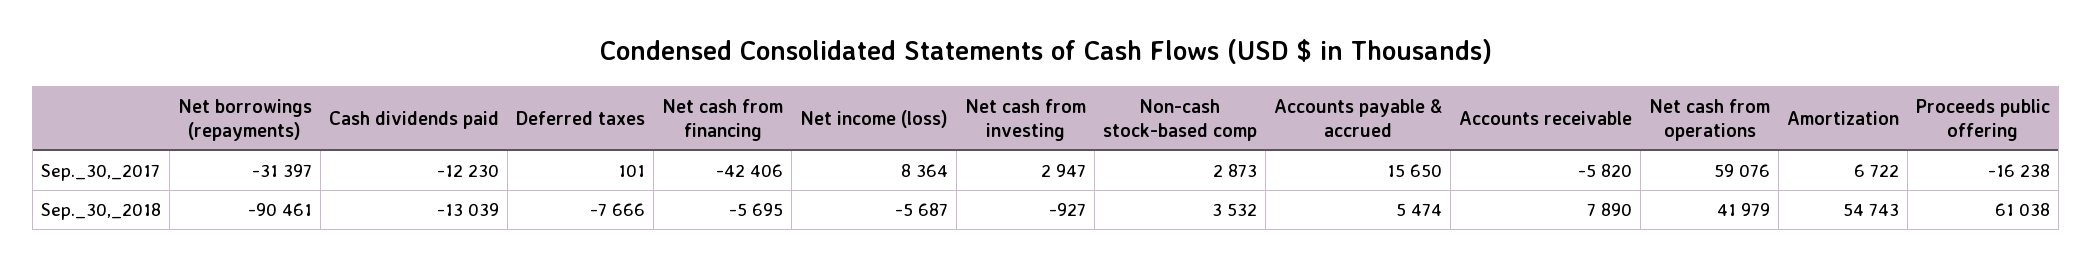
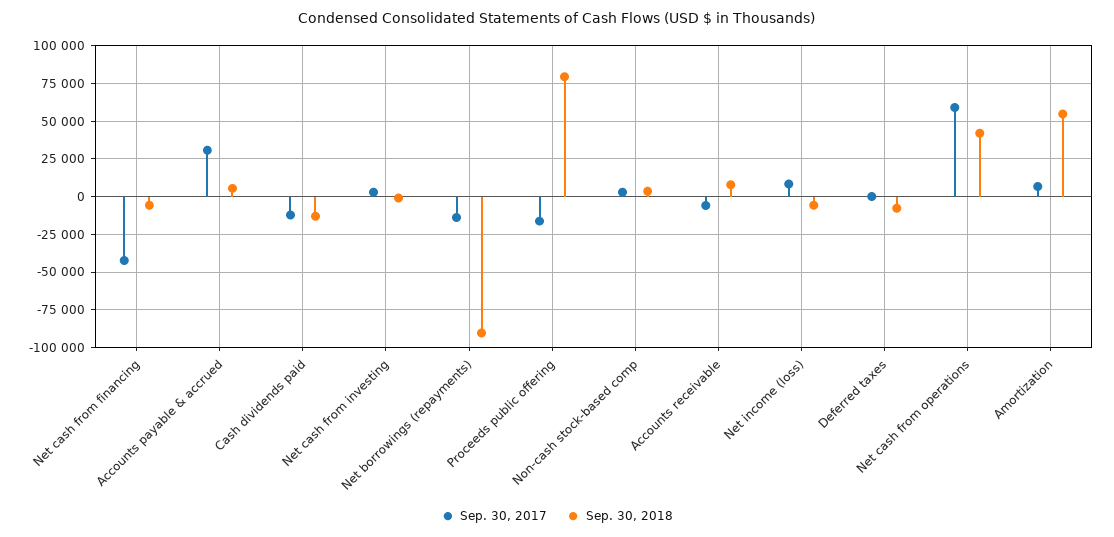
  {
    "Sep._30,_2017": {
-     "Net borrowings (repayments)": -31397,
+     "Net borrowings (repayments)": -15000,
      "Cash dividends paid": -12230,
      "Deferred taxes": 101,
      "Net cash from financing": -42406,
      "Net income (loss)": 8364,
      "Net cash from investing": 2947,
      "Non-cash stock-based comp": 2873,
-     "Accounts payable & accrued": 15650,
+     "Accounts payable & accrued": 30000,
      "Accounts receivable": -5820,
      "Net cash from operations": 59076,
      "Amortization": 6722,
      "Proceeds public offering": -16238
    },
    "Sep._30,_2018": {
      "Net borrowings (repayments)": -90461,
      "Cash dividends paid": -13039,
      "Deferred taxes": -7666,
      "Net cash from financing": -5695,
      "Net income (loss)": -5687,
      "Net cash from investing": -927,
      "Non-cash stock-based comp": 3532,
      "Accounts payable & accrued": 5474,
      "Accounts receivable": 7890,
      "Net cash from operations": 41979,
      "Amortization": 54743,
-     "Proceeds public offering": 61038
+     "Proceeds public offering": 80000
    }
  }

